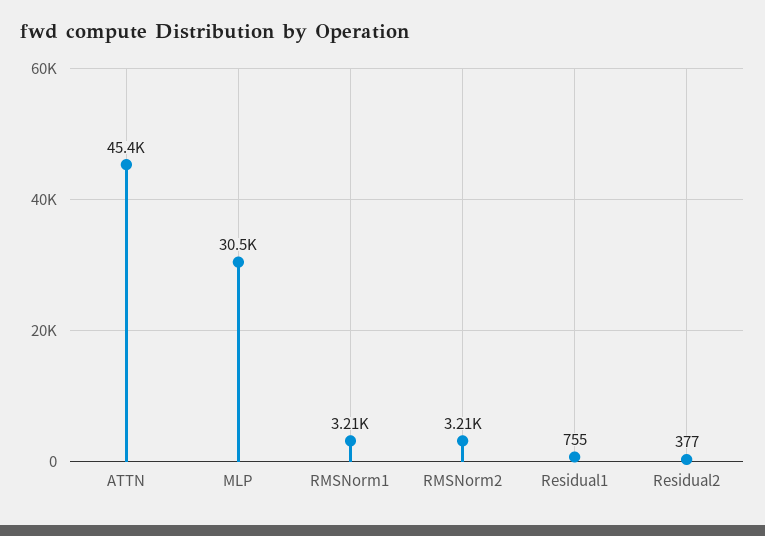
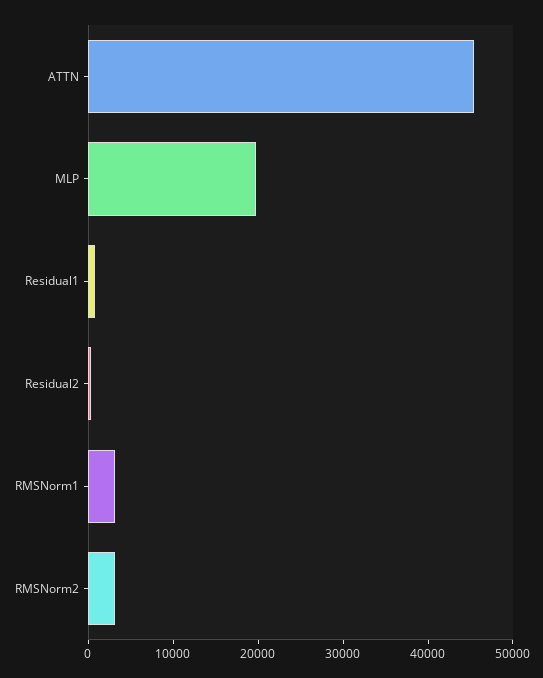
  {
    "ATTN": 45400,
-   "MLP": 30500,
+   "MLP": 20000,
    "RMSNorm1": 3210,
    "RMSNorm2": 3210,
    "Residual1": 755,
    "Residual2": 377
  }

